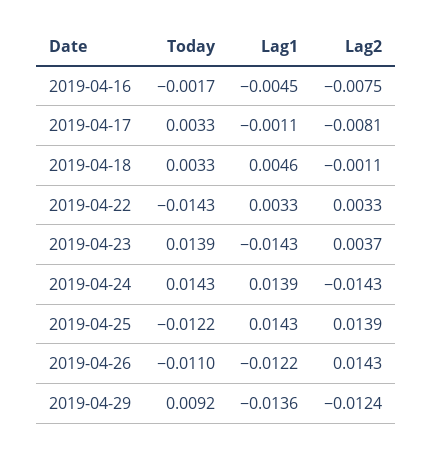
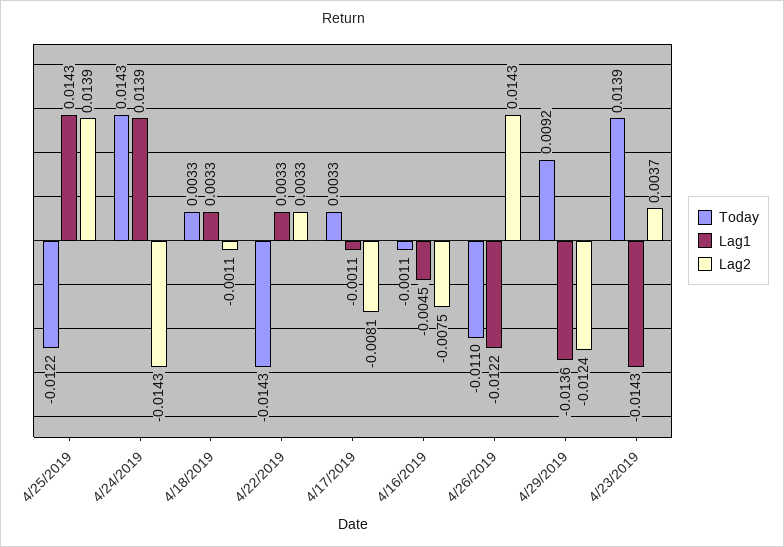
  {
    "Today": {
-     "2019-04-16": -0.0017,
+     "2019-04-16": -0.0011,
      "2019-04-17": 0.0033,
      "2019-04-18": 0.0033,
      "2019-04-22": -0.0143,
      "2019-04-23": 0.0139,
      "2019-04-24": 0.0143,
      "2019-04-25": -0.0122,
      "2019-04-26": -0.011,
      "2019-04-29": 0.0092
    },
    "Lag1": {
      "2019-04-16": -0.0045,
      "2019-04-17": -0.0011,
-     "2019-04-18": 0.0046,
+     "2019-04-18": 0.0033,
      "2019-04-22": 0.0033,
      "2019-04-23": -0.0143,
      "2019-04-24": 0.0139,
      "2019-04-25": 0.0143,
      "2019-04-26": -0.0122,
      "2019-04-29": -0.0136
    },
    "Lag2": {
      "2019-04-16": -0.0075,
      "2019-04-17": -0.0081,
      "2019-04-18": -0.0011,
      "2019-04-22": 0.0033,
      "2019-04-23": 0.0037,
      "2019-04-24": -0.0143,
      "2019-04-25": 0.0139,
      "2019-04-26": 0.0143,
      "2019-04-29": -0.0124
    }
  }

